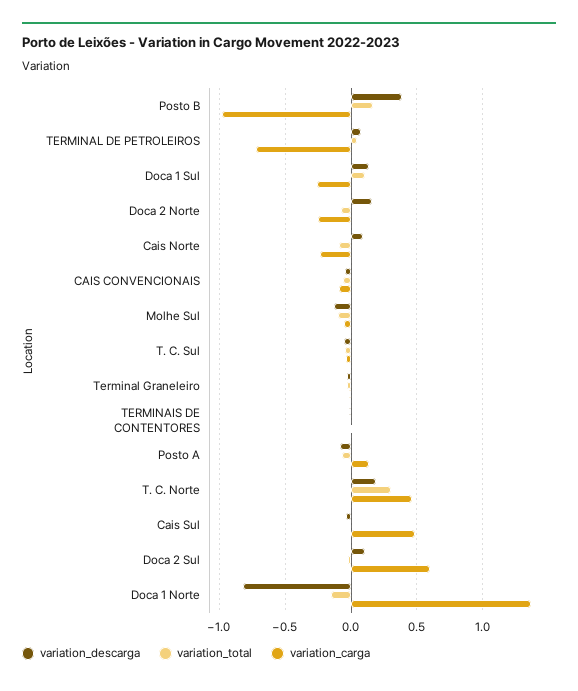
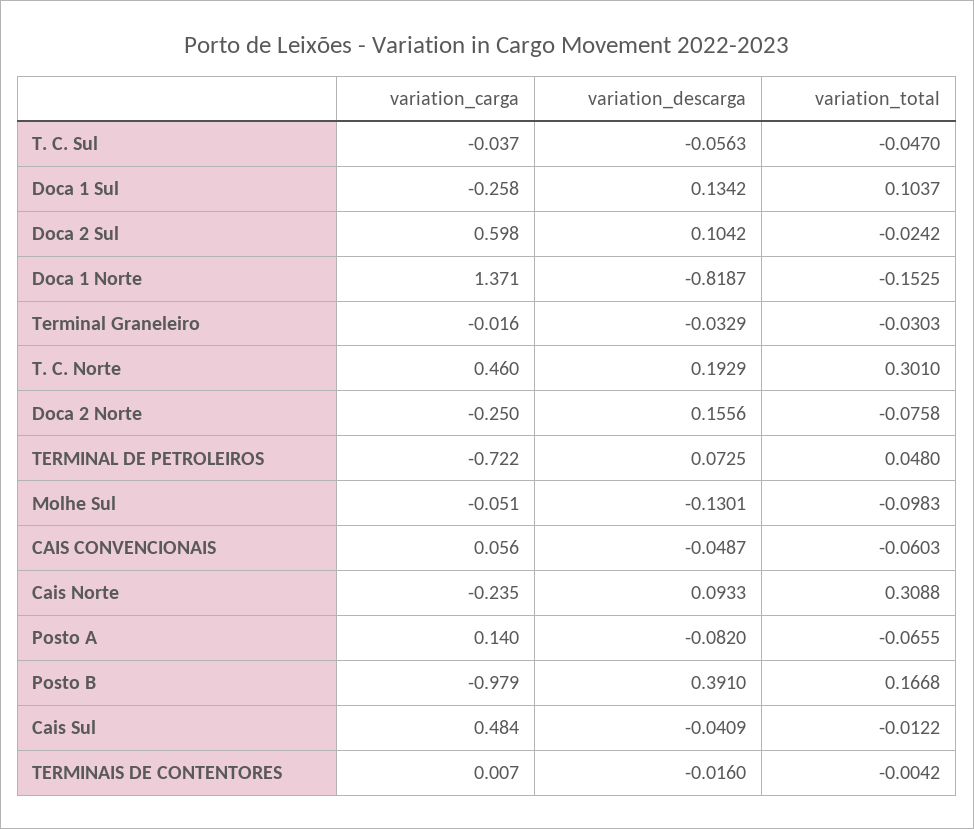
  {
    "variation_descarga": {
      "Posto B": 0.391,
      "TERMINAL DE PETROLEIROS": 0.0725,
      "Doca 1 Sul": 0.1342,
      "Doca 2 Norte": 0.1556,
      "Cais Norte": 0.0933,
      "CAIS CONVENCIONAIS": -0.0487,
      "Molhe Sul": -0.1301,
      "T. C. Sul": -0.0563,
      "Terminal Graneleiro": -0.0329,
      "TERMINAIS DE CONTENTORES": -0.016,
      "Posto A": -0.082,
      "T. C. Norte": 0.1929,
      "Cais Sul": -0.0409,
      "Doca 2 Sul": 0.1042,
      "Doca 1 Norte": -0.8187
    },
    "variation_total": {
      "Posto B": 0.1668,
      "TERMINAL DE PETROLEIROS": 0.048,
      "Doca 1 Sul": 0.1037,
      "Doca 2 Norte": -0.0758,
-     "Cais Norte": -0.1,
+     "Cais Norte": 0.3088,
      "CAIS CONVENCIONAIS": -0.0603,
      "Molhe Sul": -0.0983,
      "T. C. Sul": -0.047,
      "Terminal Graneleiro": -0.0303,
      "TERMINAIS DE CONTENTORES": -0.0042,
      "Posto A": -0.0655,
      "T. C. Norte": 0.301,
      "Cais Sul": -0.0122,
      "Doca 2 Sul": -0.0242,
      "Doca 1 Norte": -0.1525
    },
    "variation_carga": {
      "Posto B": -0.979,
      "TERMINAL DE PETROLEIROS": -0.722,
      "Doca 1 Sul": -0.258,
      "Doca 2 Norte": -0.25,
      "Cais Norte": -0.235,
-     "CAIS CONVENCIONAIS": -0.1,
+     "CAIS CONVENCIONAIS": 0.056,
      "Molhe Sul": -0.051,
      "T. C. Sul": -0.037,
      "Terminal Graneleiro": -0.016,
      "TERMINAIS DE CONTENTORES": 0.007,
      "Posto A": 0.14,
      "T. C. Norte": 0.46,
      "Cais Sul": 0.484,
      "Doca 2 Sul": 0.598,
      "Doca 1 Norte": 1.371
    }
  }

